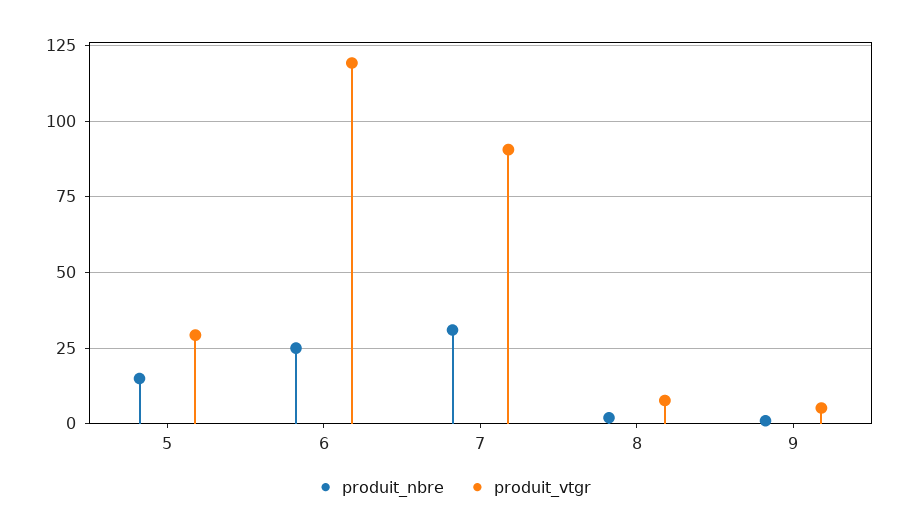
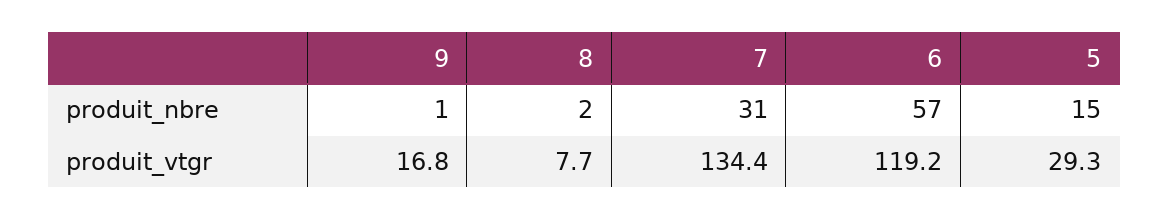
  {
    "produit_nbre": {
      "5": 15,
-     "6": 25,
+     "6": 57,
      "7": 31,
      "8": 2,
      "9": 1
    },
    "produit_vtgr": {
      "5": 29.3,
      "6": 119.2,
-     "7": 90,
+     "7": 134.4,
      "8": 7.7,
-     "9": 5
+     "9": 16.8
    }
  }

